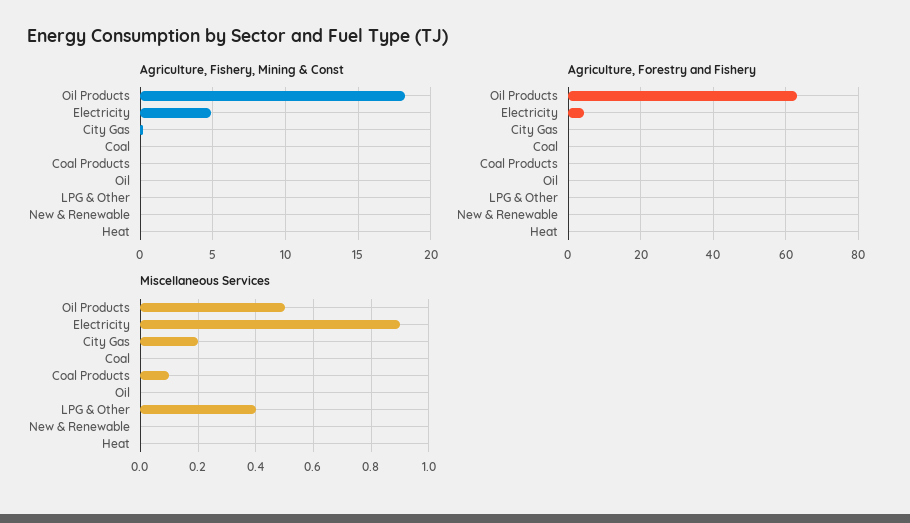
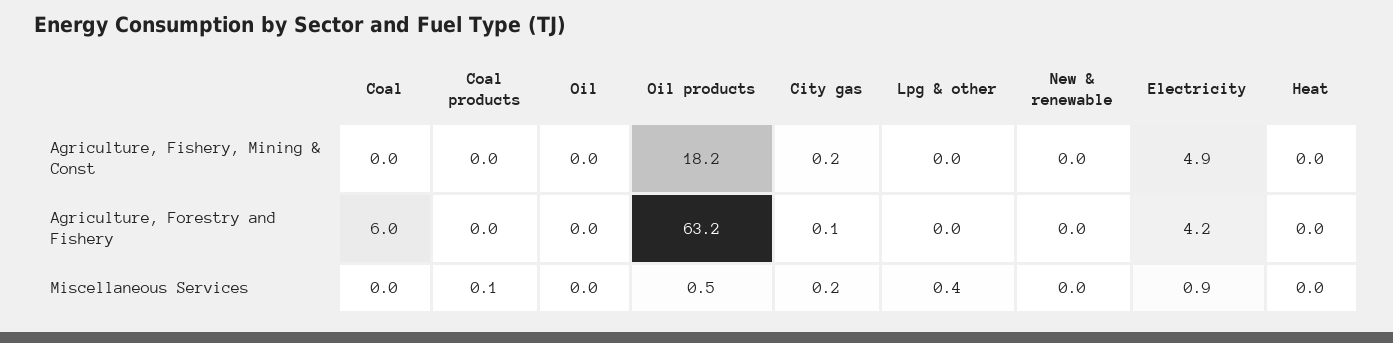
  {
    "Agriculture, Fishery, Mining & Const": {
      "Oil Products": 18.2,
      "Electricity": 4.9,
      "City Gas": 0.2,
      "Coal": 0,
      "Coal Products": 0,
      "Oil": 0,
      "LPG & Other": 0,
      "New & Renewable": 0,
      "Heat": 0
    },
    "Agriculture, Forestry and Fishery": {
      "Oil Products": 63.2,
      "Electricity": 4.2,
      "City Gas": 0.1,
-     "Coal": 0,
+     "Coal": 6,
      "Coal Products": 0,
      "Oil": 0,
      "LPG & Other": 0,
      "New & Renewable": 0,
      "Heat": 0
    },
    "Miscellaneous Services": {
      "Oil Products": 0.5,
      "Electricity": 0.9,
      "City Gas": 0.2,
      "Coal": 0,
      "Coal Products": 0.1,
      "Oil": 0,
      "LPG & Other": 0.4,
      "New & Renewable": 0,
      "Heat": 0
    }
  }

